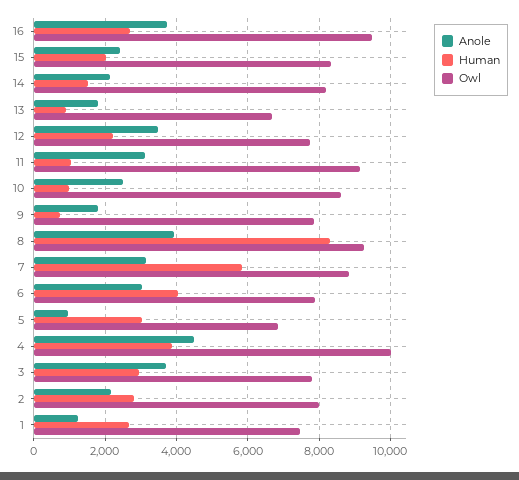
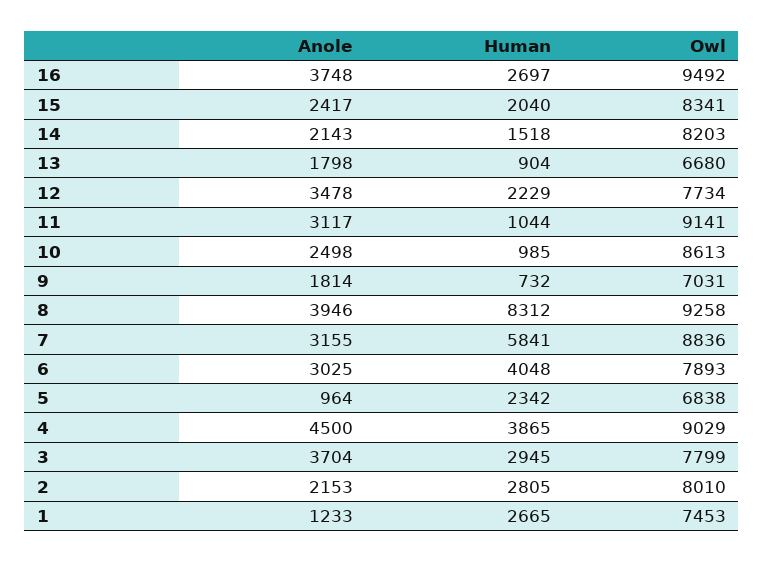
  {
    "Anole": {
      "16": 3748,
      "15": 2417,
      "14": 2143,
      "13": 1798,
      "12": 3478,
      "11": 3117,
      "10": 2498,
      "9": 1814,
      "8": 3946,
      "7": 3155,
      "6": 3025,
      "5": 964,
      "4": 4500,
      "3": 3704,
      "2": 2153,
      "1": 1233
    },
    "Human": {
      "16": 2697,
      "15": 2040,
      "14": 1518,
      "13": 904,
      "12": 2229,
      "11": 1044,
      "10": 985,
      "9": 732,
      "8": 8312,
      "7": 5841,
      "6": 4048,
-     "5": 3000,
+     "5": 2342,
      "4": 3865,
      "3": 2945,
      "2": 2805,
      "1": 2665
    },
    "Owl": {
      "16": 9492,
      "15": 8341,
      "14": 8203,
      "13": 6680,
      "12": 7734,
      "11": 9141,
      "10": 8613,
-     "9": 7800,
+     "9": 7031,
      "8": 9258,
      "7": 8836,
      "6": 7893,
      "5": 6838,
-     "4": 10000,
+     "4": 9029,
      "3": 7799,
      "2": 8010,
      "1": 7453
    }
  }

